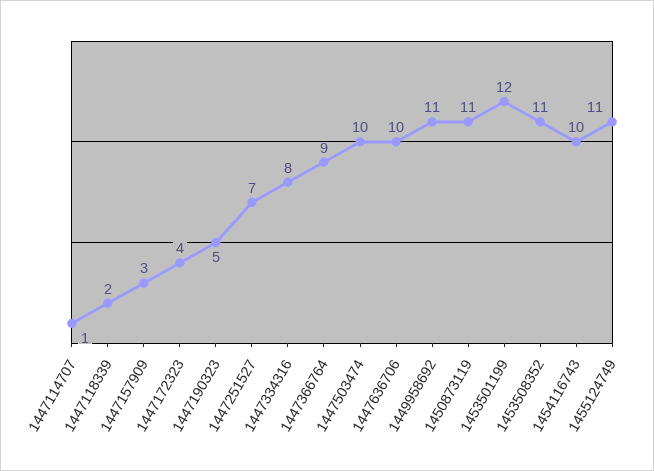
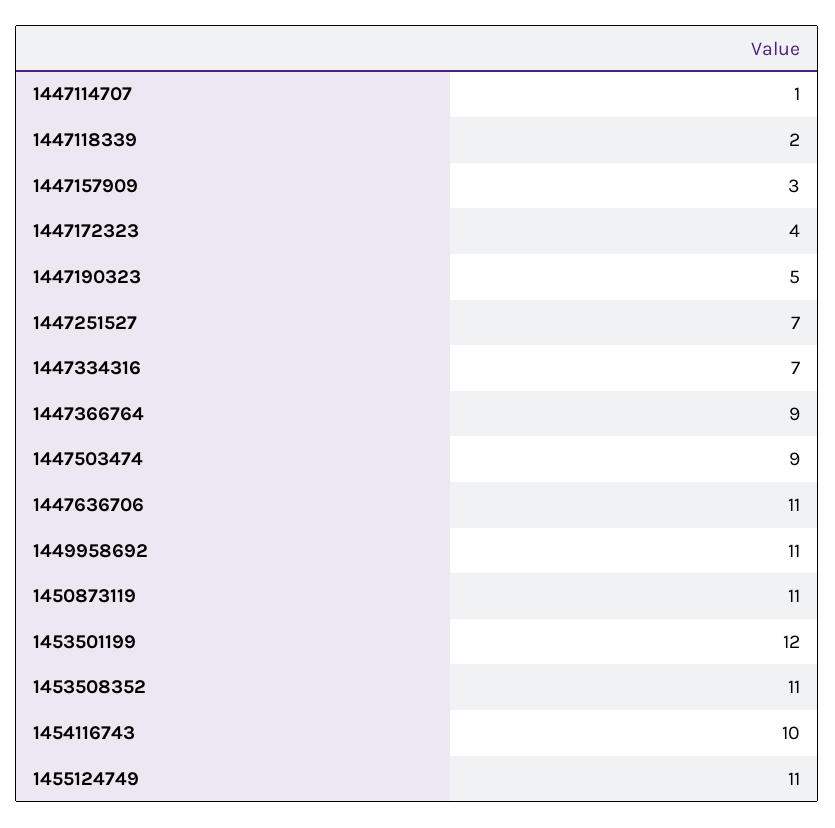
  {
    "1447114707": 1,
    "1447118339": 2,
    "1447157909": 3,
    "1447172323": 4,
    "1447190323": 5,
    "1447251527": 7,
-   "1447334316": 8,
+   "1447334316": 7,
    "1447366764": 9,
-   "1447503474": 10,
+   "1447503474": 9,
-   "1447636706": 10,
+   "1447636706": 11,
    "1449958692": 11,
    "1450873119": 11,
    "1453501199": 12,
    "1453508352": 11,
    "1454116743": 10,
    "1455124749": 11
  }

